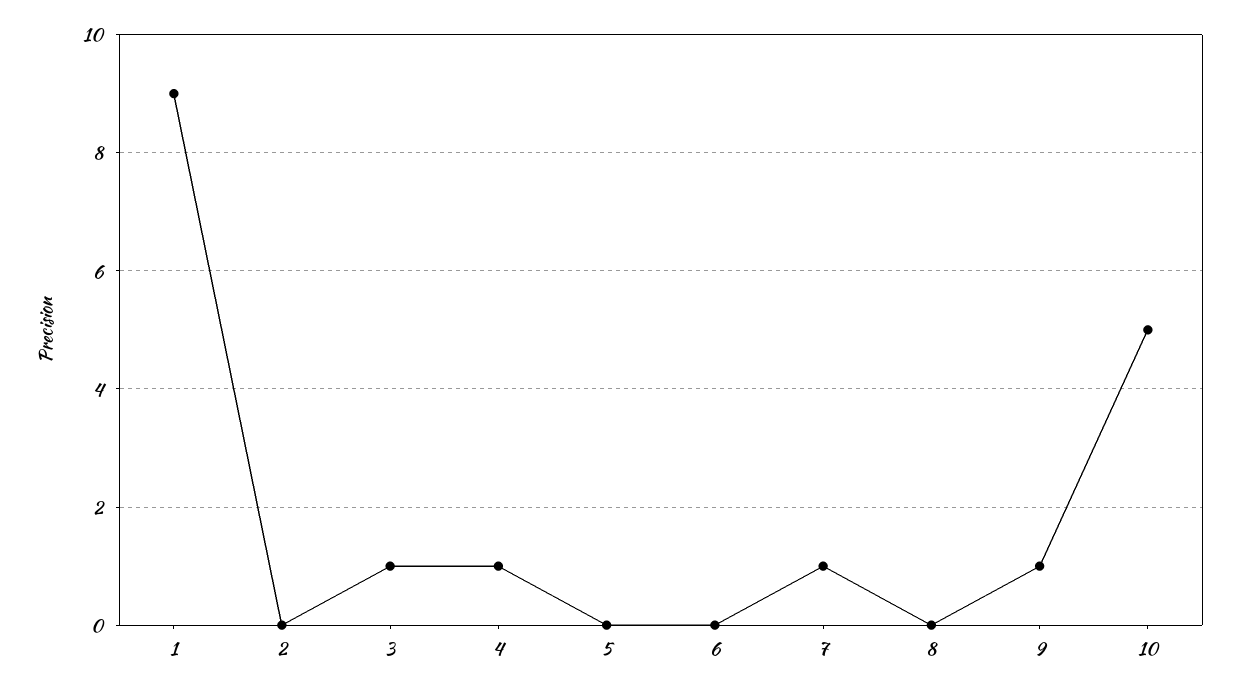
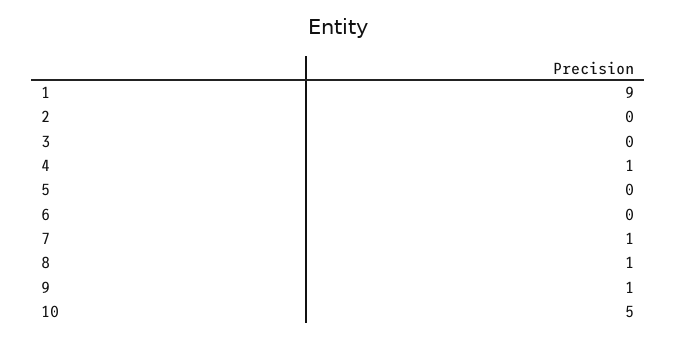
  {
    "1": 9,
    "2": 0,
-   "3": 1,
+   "3": 0,
    "4": 1,
    "5": 0,
    "6": 0,
    "7": 1,
-   "8": 0,
+   "8": 1,
    "9": 1,
    "10": 5
  }

